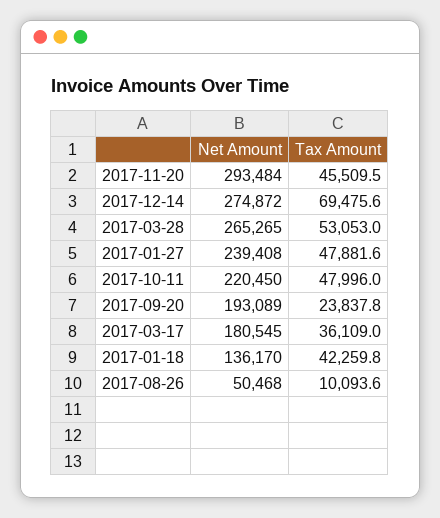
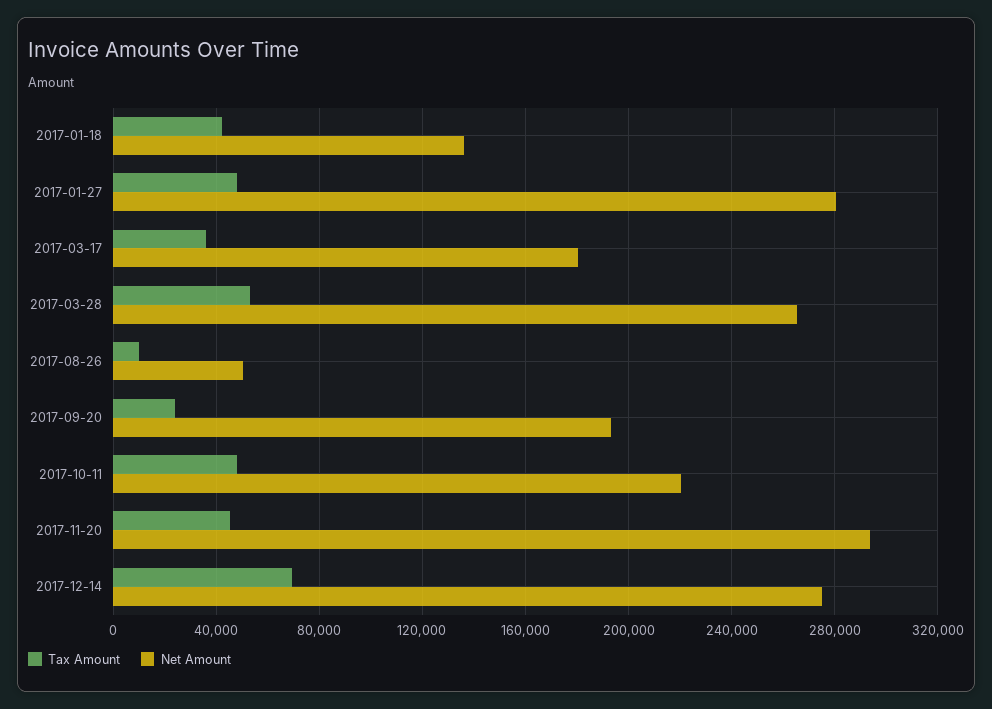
  {
    "Net Amount": {
      "2017-11-20": 293484,
      "2017-12-14": 274872,
      "2017-03-28": 265265,
-     "2017-01-27": 239408,
+     "2017-01-27": 280000,
      "2017-10-11": 220450,
      "2017-09-20": 193089,
      "2017-03-17": 180545,
      "2017-01-18": 136170,
      "2017-08-26": 50468
    },
    "Tax Amount": {
      "2017-11-20": 45509.5,
      "2017-12-14": 69475.6,
      "2017-03-28": 53053,
      "2017-01-27": 47881.6,
      "2017-10-11": 47996,
      "2017-09-20": 23837.8,
      "2017-03-17": 36109,
      "2017-01-18": 42259.8,
      "2017-08-26": 10093.6
    }
  }

